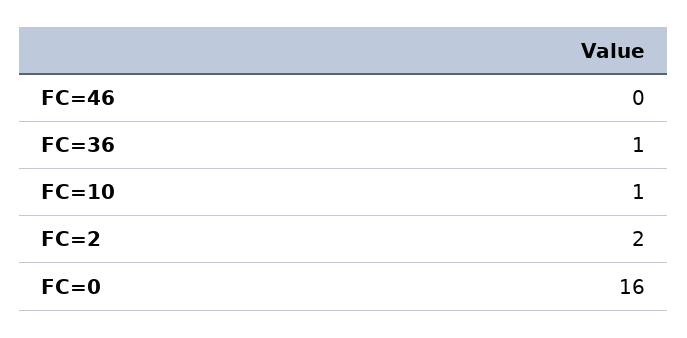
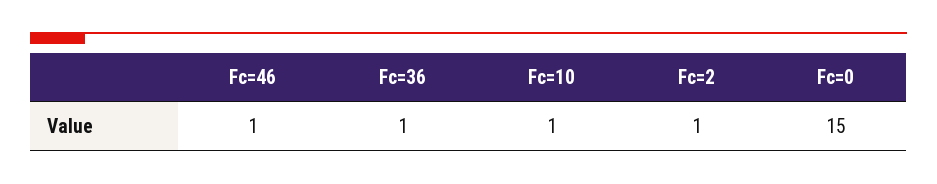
  {
-   "FC=46": 0,
+   "FC=46": 1,
    "FC=36": 1,
    "FC=10": 1,
-   "FC=2": 2,
+   "FC=2": 1,
-   "FC=0": 16
+   "FC=0": 15
  }

